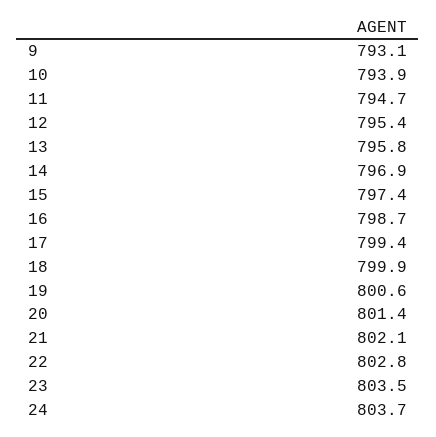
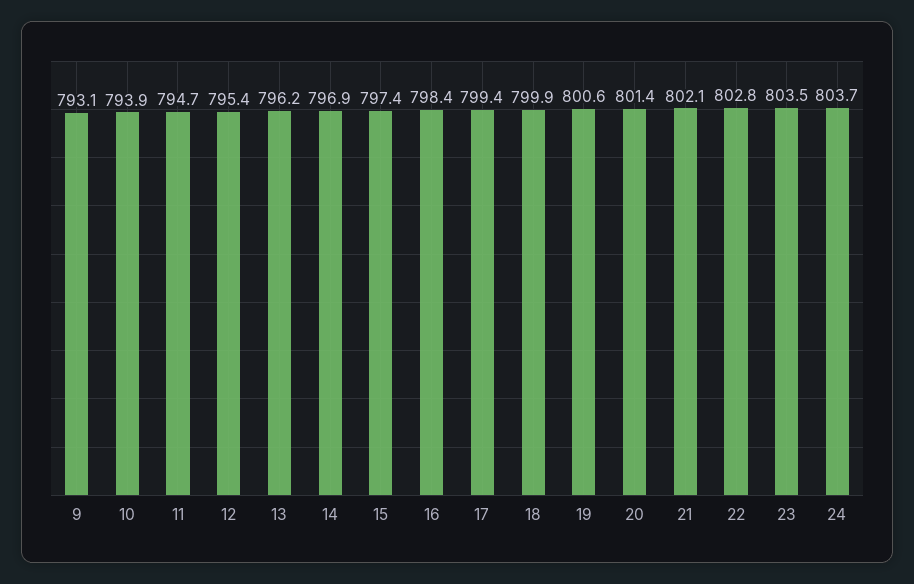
  {
    "9": 793.1,
    "10": 793.9,
    "11": 794.7,
    "12": 795.4,
-   "13": 795.8,
+   "13": 796.2,
    "14": 796.9,
    "15": 797.4,
-   "16": 798.7,
+   "16": 798.4,
    "17": 799.4,
    "18": 799.9,
    "19": 800.6,
    "20": 801.4,
    "21": 802.1,
    "22": 802.8,
    "23": 803.5,
    "24": 803.7
  }

